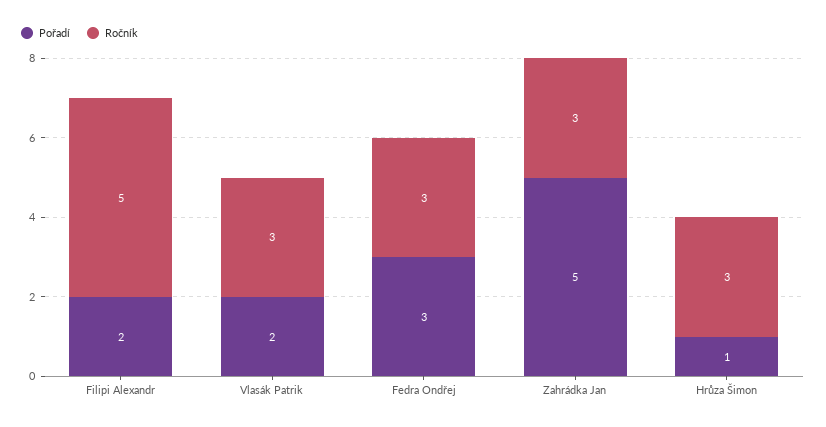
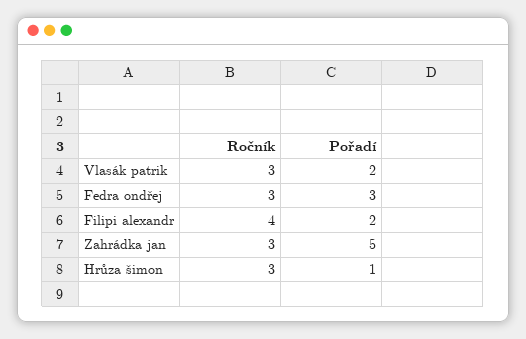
  {
    "Pořadí": {
      "Filipi Alexandr": 2,
      "Vlasák Patrik": 2,
      "Fedra Ondřej": 3,
      "Zahrádka Jan": 5,
      "Hrůza Šimon": 1
    },
    "Ročník": {
-     "Filipi Alexandr": 5,
+     "Filipi Alexandr": 4,
      "Vlasák Patrik": 3,
      "Fedra Ondřej": 3,
      "Zahrádka Jan": 3,
      "Hrůza Šimon": 3
    }
  }

